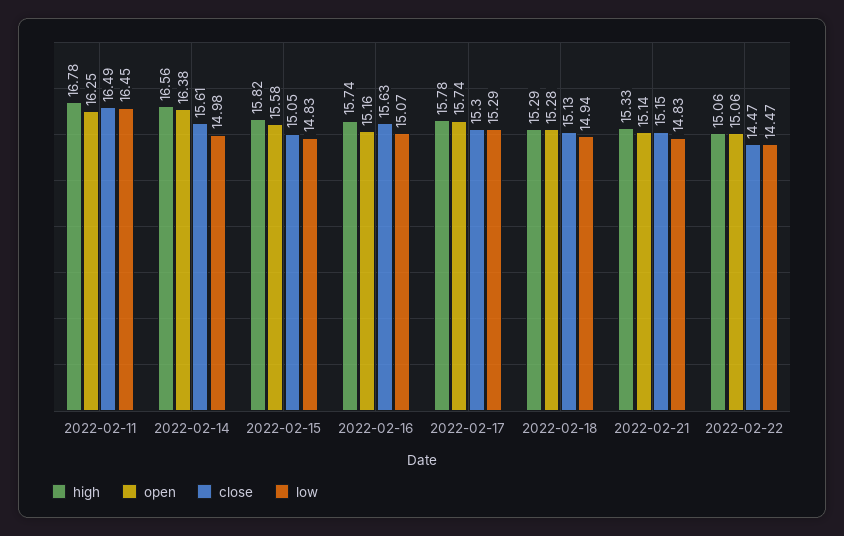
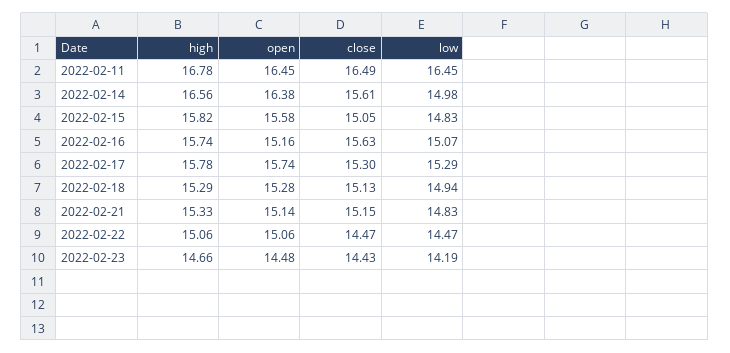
  {
    "high": {
      "2022-02-11": 16.78,
      "2022-02-14": 16.56,
      "2022-02-15": 15.82,
      "2022-02-16": 15.74,
      "2022-02-17": 15.78,
      "2022-02-18": 15.29,
      "2022-02-21": 15.33,
-     "2022-02-22": 15.06
+     "2022-02-22": 15.06,
+     "2022-02-23": 14.66
    },
    "open": {
-     "2022-02-11": 16.25,
+     "2022-02-11": 16.45,
      "2022-02-14": 16.38,
      "2022-02-15": 15.58,
      "2022-02-16": 15.16,
      "2022-02-17": 15.74,
      "2022-02-18": 15.28,
      "2022-02-21": 15.14,
-     "2022-02-22": 15.06
+     "2022-02-22": 15.06,
+     "2022-02-23": 14.48
    },
    "close": {
      "2022-02-11": 16.49,
      "2022-02-14": 15.61,
      "2022-02-15": 15.05,
      "2022-02-16": 15.63,
      "2022-02-17": 15.3,
      "2022-02-18": 15.13,
      "2022-02-21": 15.15,
-     "2022-02-22": 14.47
+     "2022-02-22": 14.47,
+     "2022-02-23": 14.43
    },
    "low": {
      "2022-02-11": 16.45,
      "2022-02-14": 14.98,
      "2022-02-15": 14.83,
      "2022-02-16": 15.07,
      "2022-02-17": 15.29,
      "2022-02-18": 14.94,
      "2022-02-21": 14.83,
-     "2022-02-22": 14.47
+     "2022-02-22": 14.47,
+     "2022-02-23": 14.19
    }
  }

